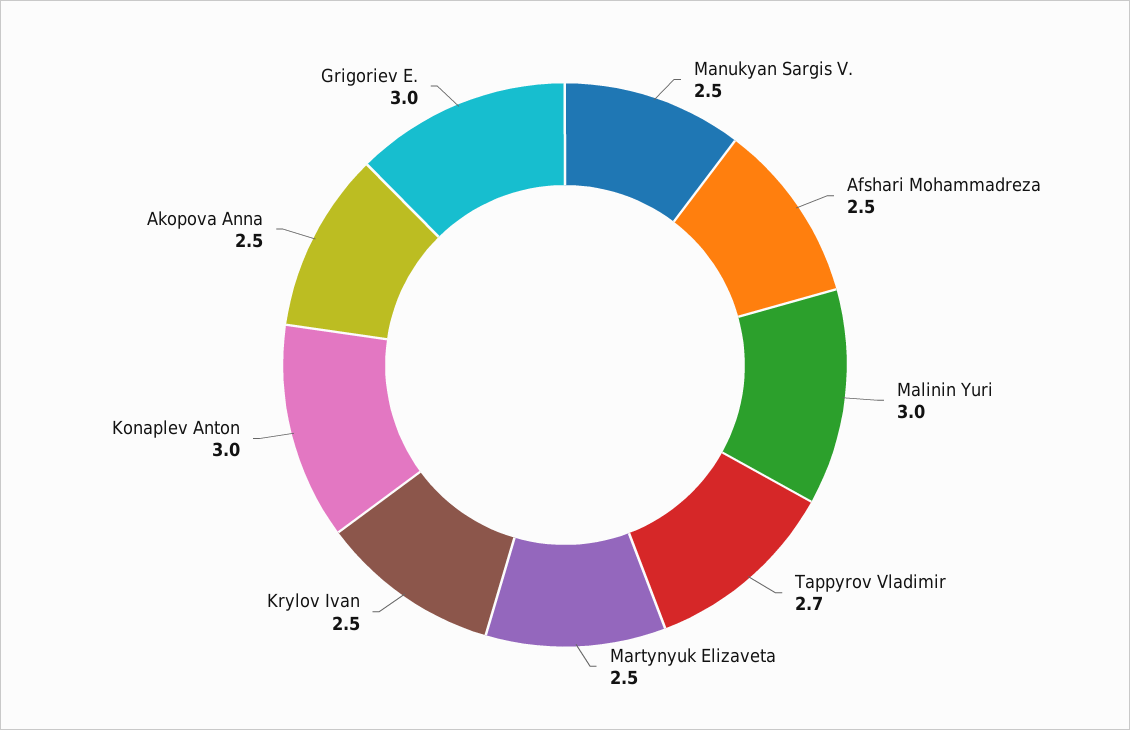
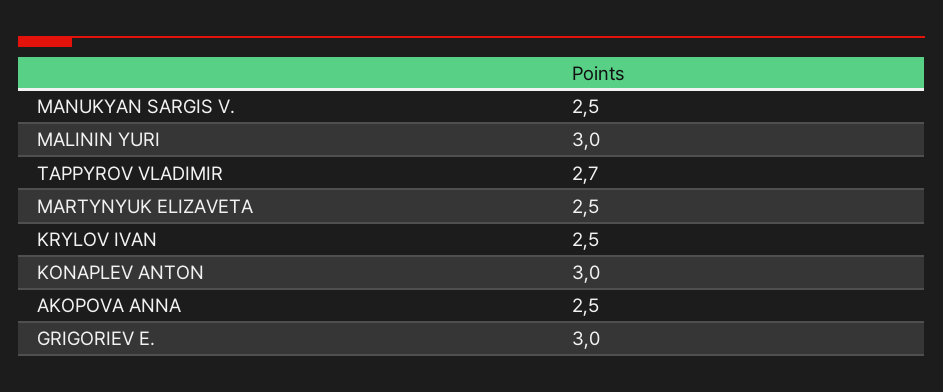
  {
    "Manukyan Sargis V.": 2.5,
-   "Afshari Mohammadreza": 2.5,
    "Malinin Yuri": 3,
    "Tappyrov Vladimir": 2.7,
    "Martynyuk Elizaveta": 2.5,
    "Krylov Ivan": 2.5,
    "Konaplev Anton": 3,
    "Akopova Anna": 2.5,
    "Grigoriev E.": 3
  }

